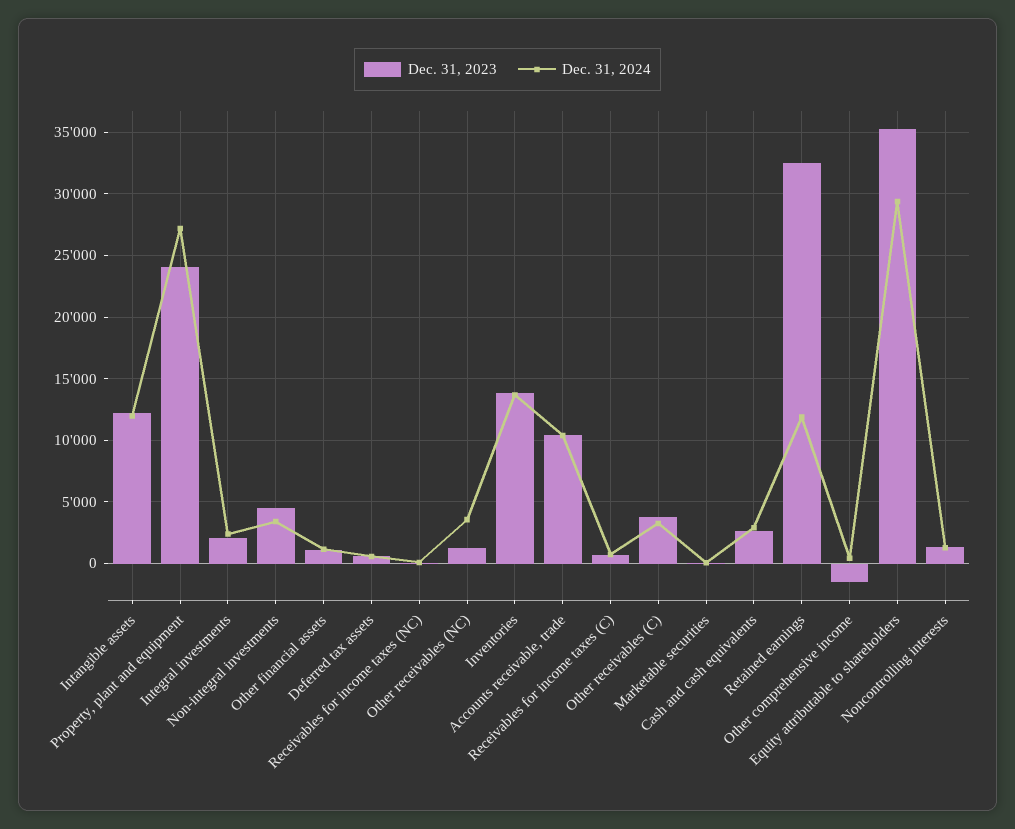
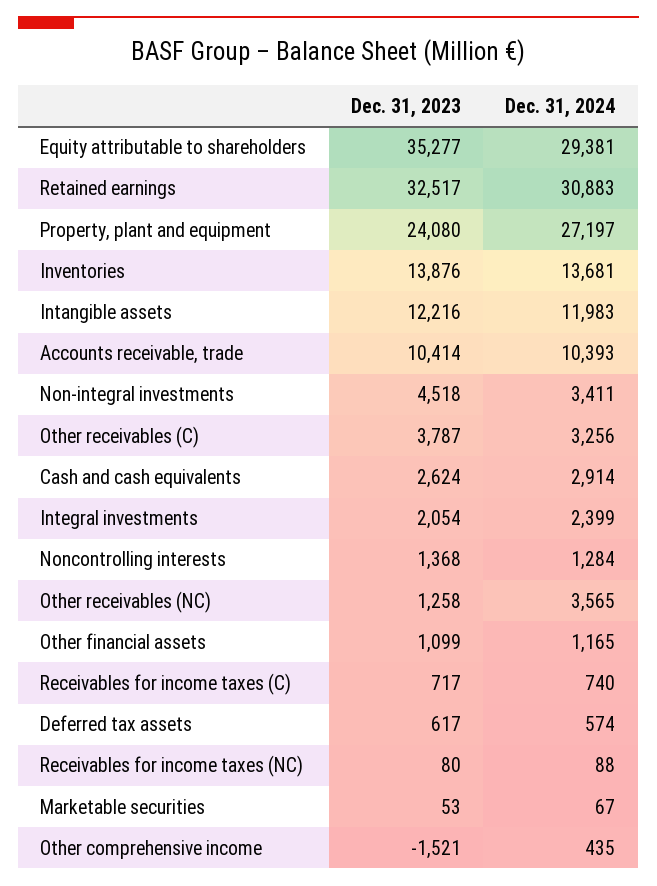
  {
    "Dec. 31, 2023": {
      "Intangible assets": 12216,
      "Property, plant and equipment": 24080,
      "Integral investments": 2054,
      "Non-integral investments": 4518,
      "Other financial assets": 1099,
      "Deferred tax assets": 617,
      "Receivables for income taxes (NC)": 80,
      "Other receivables (NC)": 1258,
      "Inventories": 13876,
      "Accounts receivable, trade": 10414,
      "Receivables for income taxes (C)": 717,
      "Other receivables (C)": 3787,
      "Marketable securities": 53,
      "Cash and cash equivalents": 2624,
      "Retained earnings": 32517,
      "Other comprehensive income": -1521,
      "Equity attributable to shareholders": 35277,
      "Noncontrolling interests": 1368
    },
    "Dec. 31, 2024": {
      "Intangible assets": 11983,
      "Property, plant and equipment": 27197,
      "Integral investments": 2399,
      "Non-integral investments": 3411,
      "Other financial assets": 1165,
      "Deferred tax assets": 574,
      "Receivables for income taxes (NC)": 88,
      "Other receivables (NC)": 3565,
      "Inventories": 13681,
      "Accounts receivable, trade": 10393,
      "Receivables for income taxes (C)": 740,
      "Other receivables (C)": 3256,
      "Marketable securities": 67,
      "Cash and cash equivalents": 2914,
-     "Retained earnings": 12000,
+     "Retained earnings": 30883,
      "Other comprehensive income": 435,
      "Equity attributable to shareholders": 29381,
      "Noncontrolling interests": 1284
    }
  }

